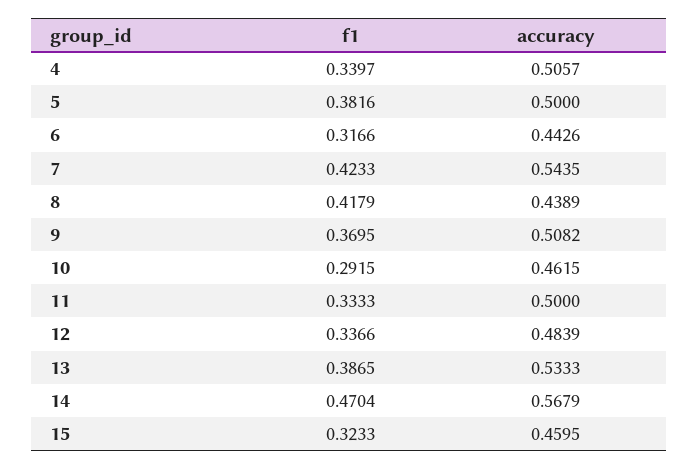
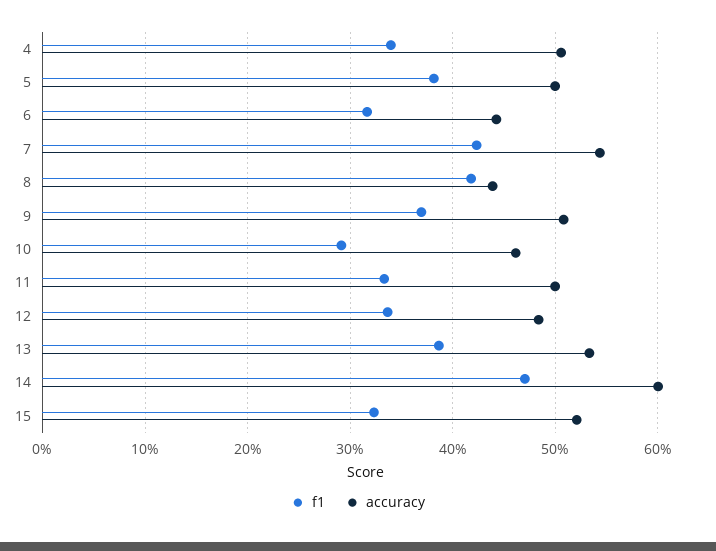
  {
    "f1": {
      "4": 0.3397,
      "5": 0.3816,
      "6": 0.3166,
      "7": 0.4233,
      "8": 0.4179,
      "9": 0.3695,
      "10": 0.2915,
      "11": 0.3333,
      "12": 0.3366,
      "13": 0.3865,
      "14": 0.4704,
      "15": 0.3233
    },
    "accuracy": {
      "4": 0.5057,
      "5": 0.5,
      "6": 0.4426,
      "7": 0.5435,
      "8": 0.4389,
      "9": 0.5082,
      "10": 0.4615,
      "11": 0.5,
      "12": 0.4839,
      "13": 0.5333,
-     "14": 0.5679,
+     "14": 0.6,
-     "15": 0.4595
+     "15": 0.52
    }
  }

